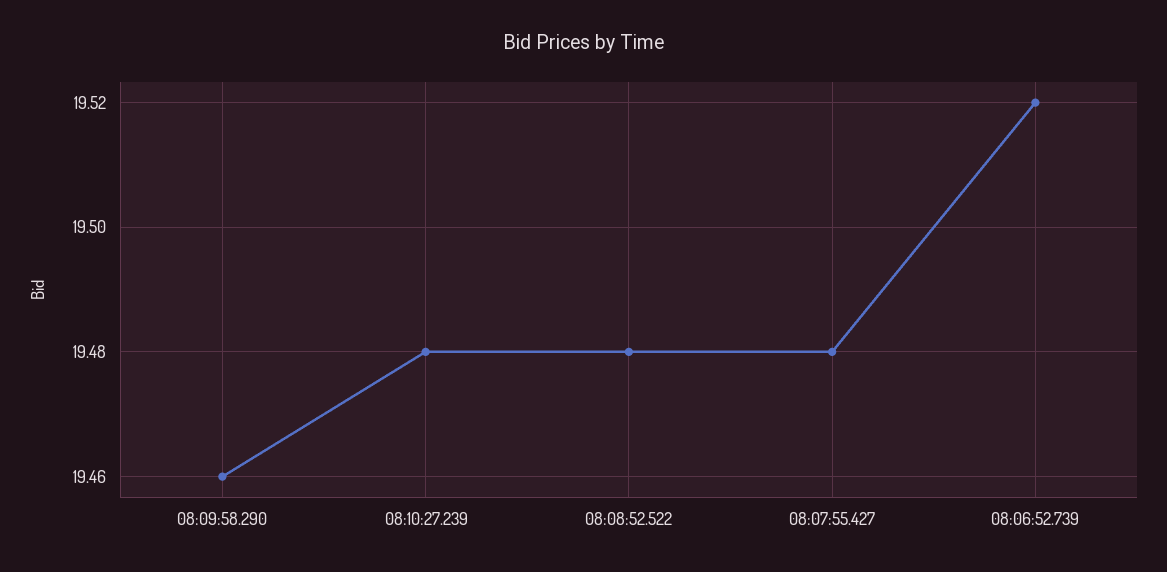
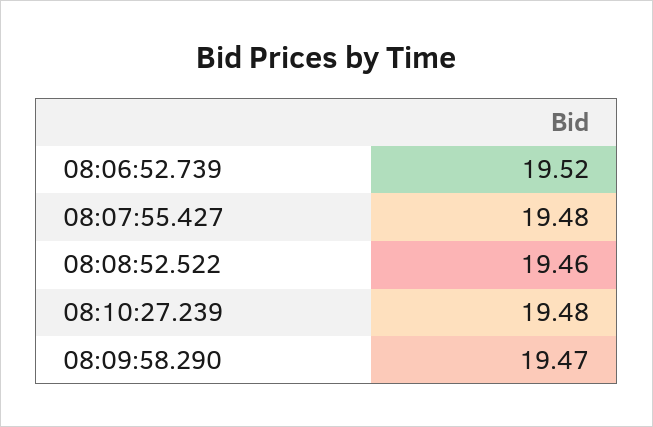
  {
-   "08:09:58.290": 19.46,
+   "08:09:58.290": 19.47,
    "08:10:27.239": 19.48,
-   "08:08:52.522": 19.48,
+   "08:08:52.522": 19.46,
    "08:07:55.427": 19.48,
    "08:06:52.739": 19.52
  }

